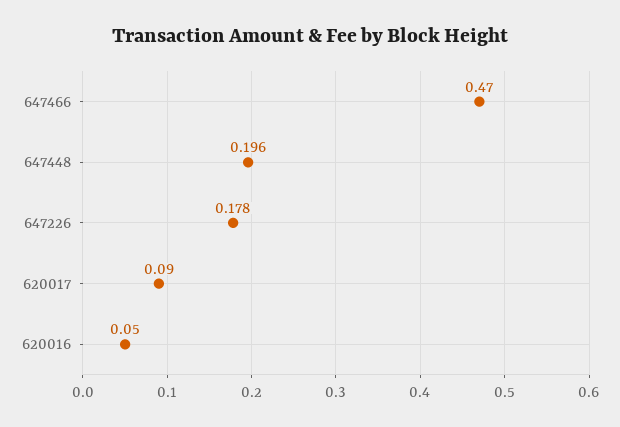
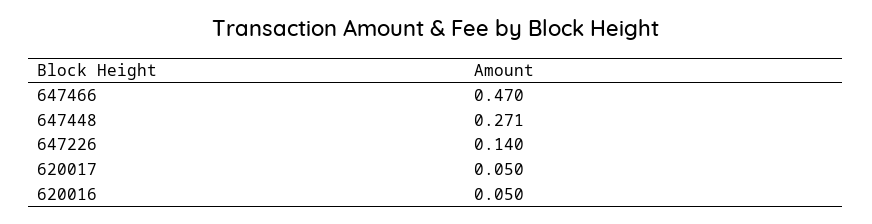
  {
    "647466": 0.47,
-   "647448": 0.196,
+   "647448": 0.271,
-   "647226": 0.178,
+   "647226": 0.14,
-   "620017": 0.09,
+   "620017": 0.05,
    "620016": 0.05
  }

